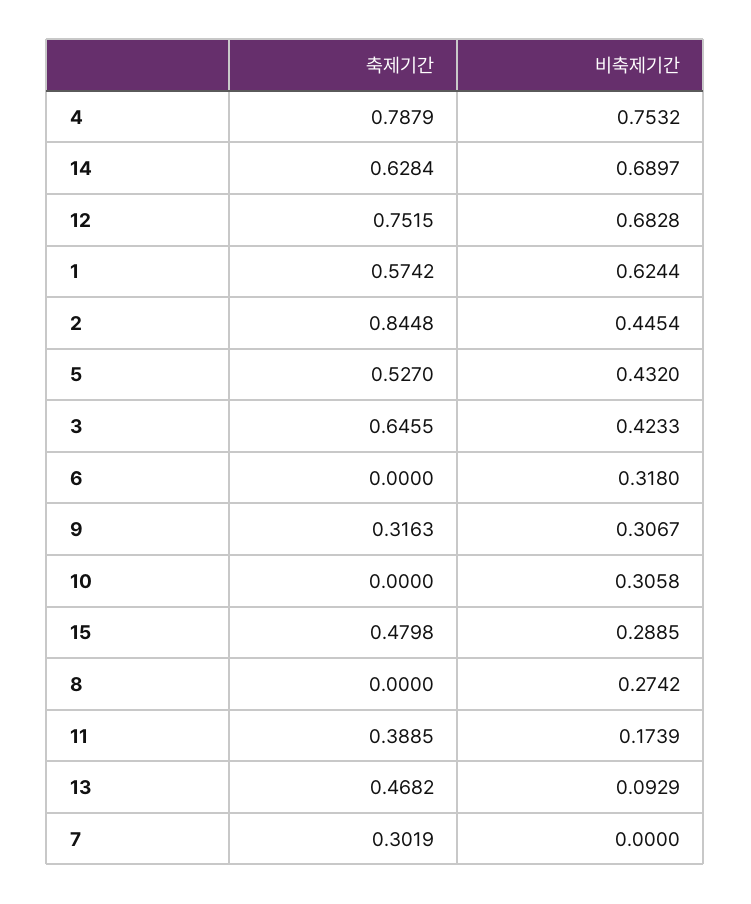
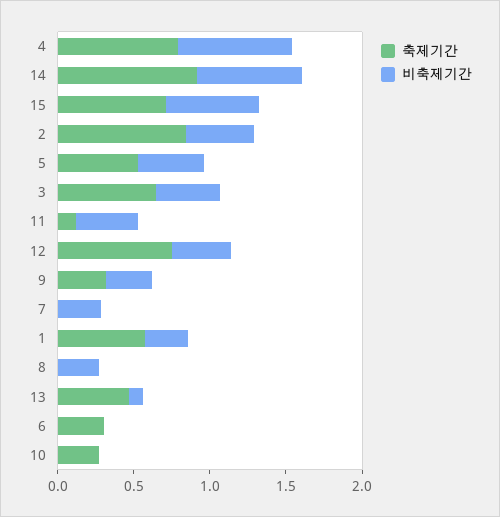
  {
    "축제기간": {
      "4": 0.7879,
-     "14": 0.6284,
+     "14": 0.9,
      "12": 0.7515,
      "1": 0.5742,
      "2": 0.8448,
      "5": 0.527,
      "3": 0.6455,
-     "6": 0,
+     "6": 0.3,
      "9": 0.3163,
-     "10": 0,
+     "10": 0.3,
-     "15": 0.4798,
+     "15": 0.7,
      "8": 0,
-     "11": 0.3885,
+     "11": 0.1,
      "13": 0.4682,
-     "7": 0.3019
+     "7": 0
    },
    "비축제기간": {
      "4": 0.7532,
      "14": 0.6897,
-     "12": 0.6828,
+     "12": 0.4,
-     "1": 0.6244,
+     "1": 0.3,
      "2": 0.4454,
      "5": 0.432,
      "3": 0.4233,
-     "6": 0.318,
+     "6": 0,
      "9": 0.3067,
-     "10": 0.3058,
+     "10": 0,
-     "15": 0.2885,
+     "15": 0.6,
      "8": 0.2742,
-     "11": 0.1739,
+     "11": 0.4,
      "13": 0.0929,
-     "7": 0
+     "7": 0.3
    }
  }

